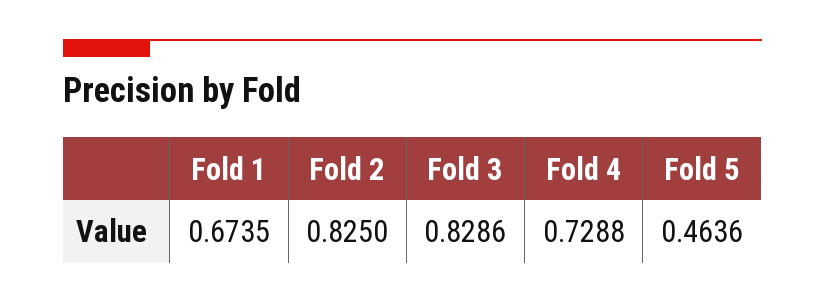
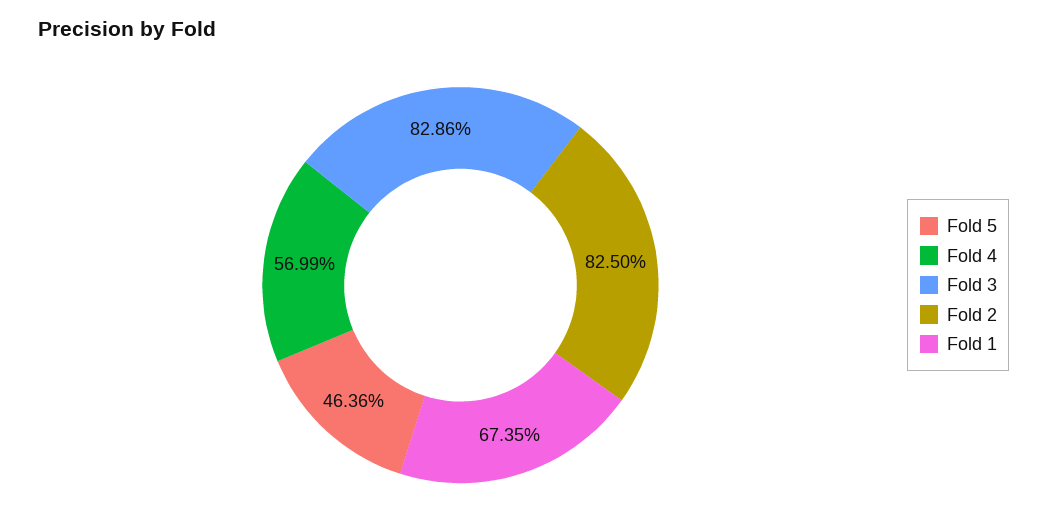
  {
    "Fold 1": 0.6735,
    "Fold 2": 0.825,
    "Fold 3": 0.8286,
-   "Fold 4": 0.7288,
+   "Fold 4": 0.5699,
    "Fold 5": 0.4636
  }

